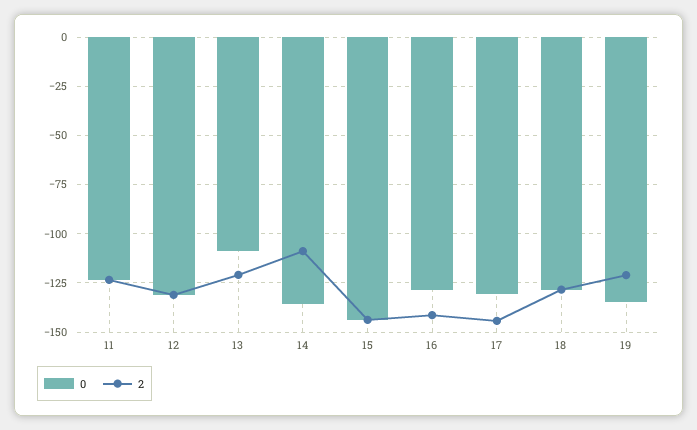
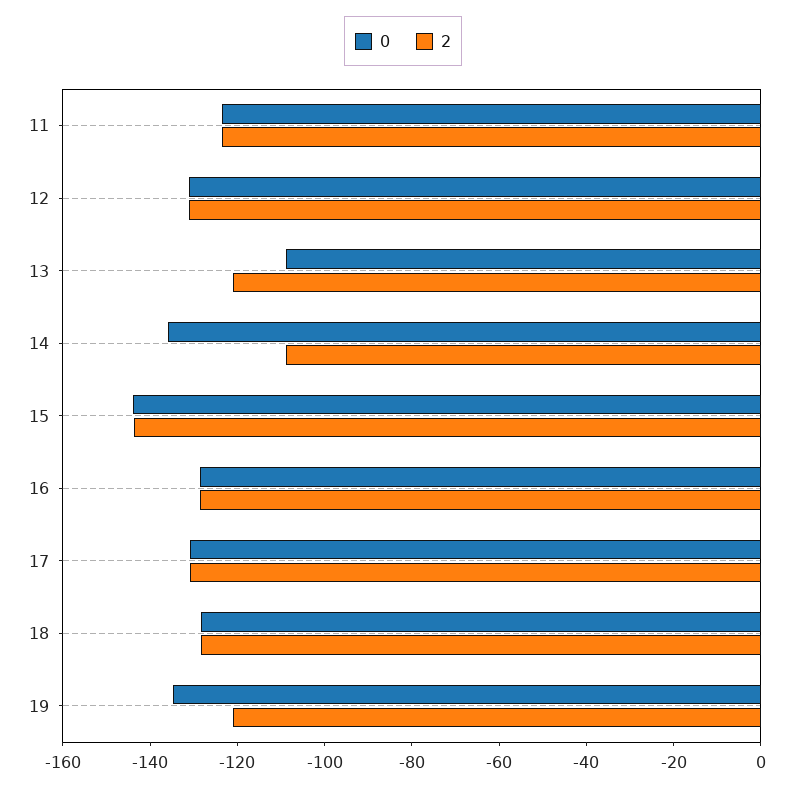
  {
    "0": {
      "11": -125,
      "12": -130,
      "13": -110,
      "14": -135,
      "15": -145,
      "16": -130,
      "17": -130,
      "18": -130,
      "19": -135
    },
    "2": {
      "11": -125,
      "12": -130,
      "13": -120,
      "14": -110,
      "15": -145,
-     "16": -140,
+     "16": -130,
-     "17": -145,
+     "17": -130,
      "18": -130,
      "19": -120
    }
  }

